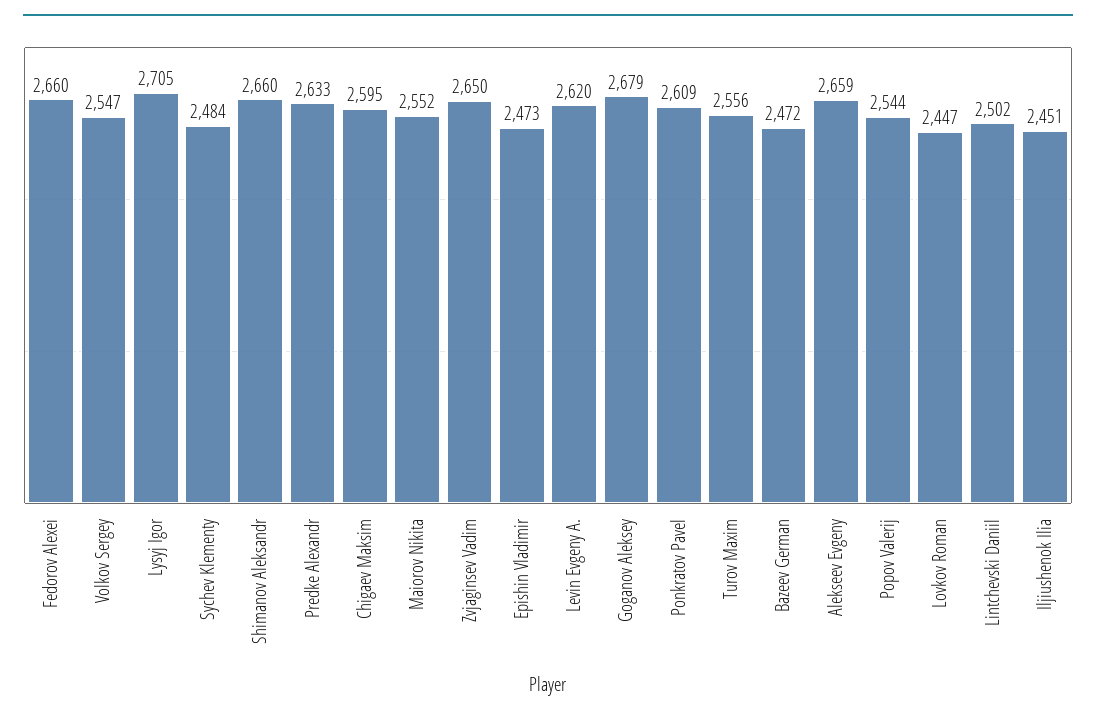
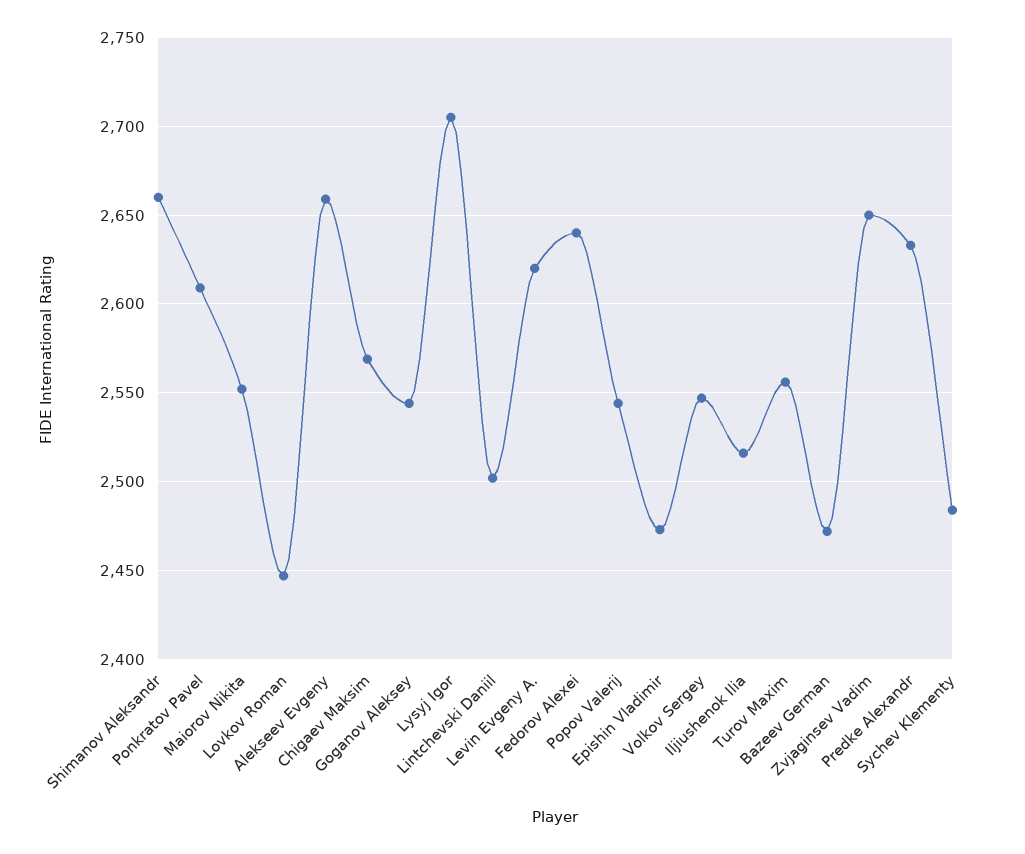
  {
-   "Fedorov Alexei": 2660,
+   "Fedorov Alexei": 2640,
    "Volkov Sergey": 2547,
    "Lysyj Igor": 2705,
    "Sychev Klementy": 2484,
    "Shimanov Aleksandr": 2660,
    "Predke Alexandr": 2633,
-   "Chigaev Maksim": 2595,
+   "Chigaev Maksim": 2570,
    "Maiorov Nikita": 2552,
    "Zvjaginsev Vadim": 2650,
    "Epishin Vladimir": 2473,
    "Levin Evgeny A.": 2620,
-   "Goganov Aleksey": 2679,
+   "Goganov Aleksey": 2545,
    "Ponkratov Pavel": 2609,
    "Turov Maxim": 2556,
    "Bazeev German": 2472,
    "Alekseev Evgeny": 2659,
    "Popov Valerij": 2544,
    "Lovkov Roman": 2447,
    "Lintchevski Daniil": 2502,
-   "Iljiushenok Ilia": 2451
+   "Iljiushenok Ilia": 2515
  }

